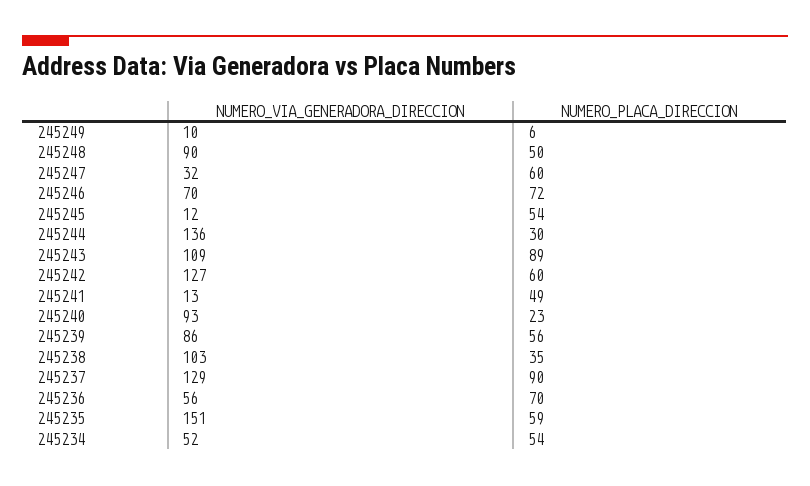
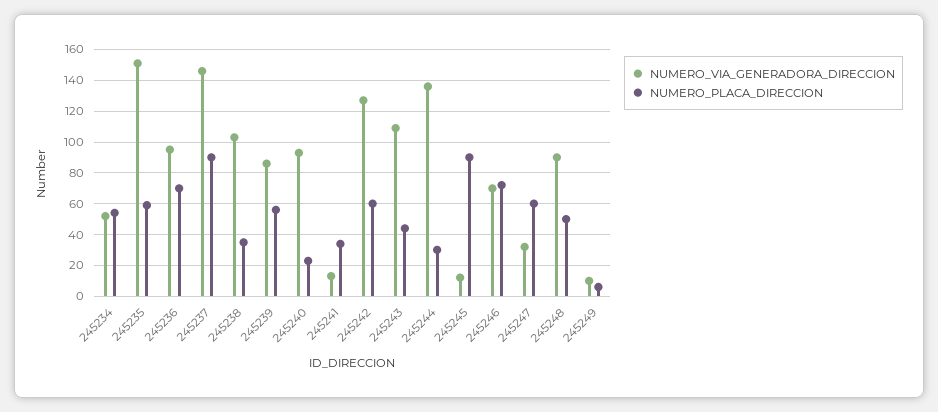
  {
    "NUMERO_VIA_GENERADORA_DIRECCION": {
      "245249": 10,
      "245248": 90,
      "245247": 32,
      "245246": 70,
      "245245": 12,
      "245244": 136,
      "245243": 109,
      "245242": 127,
      "245241": 13,
      "245240": 93,
      "245239": 86,
      "245238": 103,
-     "245237": 129,
+     "245237": 145,
-     "245236": 56,
+     "245236": 95,
      "245235": 151,
      "245234": 52
    },
    "NUMERO_PLACA_DIRECCION": {
      "245249": 6,
      "245248": 50,
      "245247": 60,
      "245246": 72,
-     "245245": 54,
+     "245245": 90,
      "245244": 30,
-     "245243": 89,
+     "245243": 45,
      "245242": 60,
-     "245241": 49,
+     "245241": 35,
      "245240": 23,
      "245239": 56,
      "245238": 35,
      "245237": 90,
      "245236": 70,
      "245235": 59,
      "245234": 54
    }
  }

